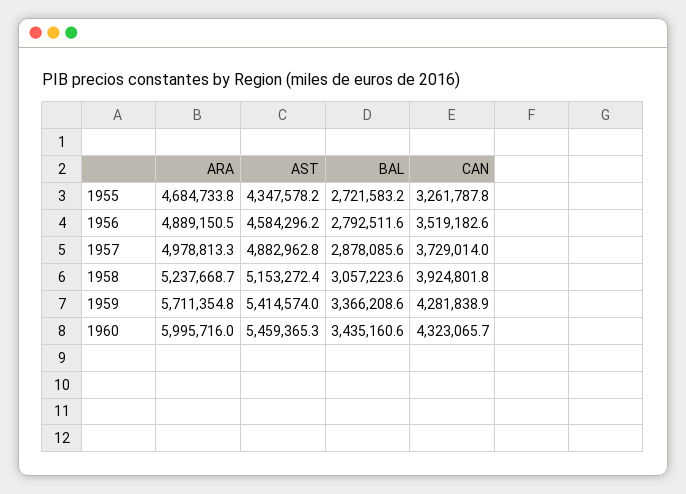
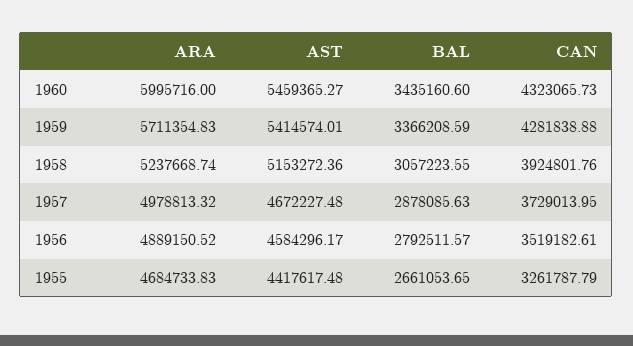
  {
    "ARA": {
      "1955": 4684733.83,
      "1956": 4889150.52,
      "1957": 4978813.32,
      "1958": 5237668.74,
      "1959": 5711354.83,
      "1960": 5995716
    },
    "AST": {
-     "1955": 4347578.2,
+     "1955": 4417617.48,
      "1956": 4584296.17,
-     "1957": 4882962.8,
+     "1957": 4672227.48,
      "1958": 5153272.36,
      "1959": 5414574.01,
      "1960": 5459365.27
    },
    "BAL": {
-     "1955": 2721583.2,
+     "1955": 2661053.65,
      "1956": 2792511.57,
      "1957": 2878085.63,
      "1958": 3057223.55,
      "1959": 3366208.59,
      "1960": 3435160.6
    },
    "CAN": {
      "1955": 3261787.79,
      "1956": 3519182.61,
      "1957": 3729013.95,
      "1958": 3924801.76,
      "1959": 4281838.88,
      "1960": 4323065.73
    }
  }

